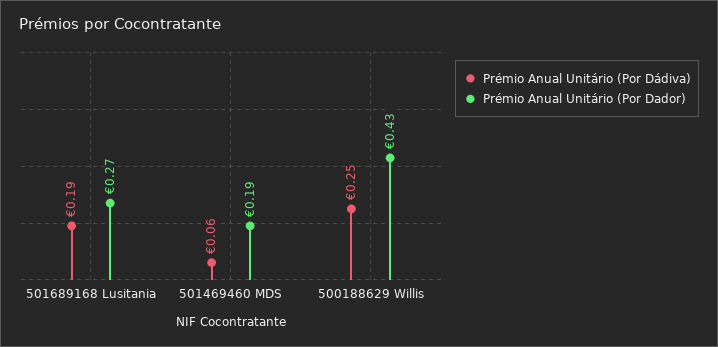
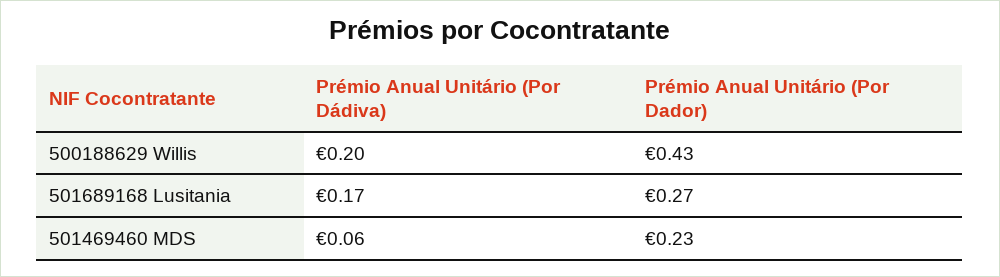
  {
    "Prémio Anual Unitário (Por Dádiva)": {
-     "501689168 Lusitania": 0.19,
+     "501689168 Lusitania": 0.17,
      "501469460 MDS": 0.06,
-     "500188629 Willis": 0.25
+     "500188629 Willis": 0.2
    },
    "Prémio Anual Unitário (Por Dador)": {
      "501689168 Lusitania": 0.27,
-     "501469460 MDS": 0.19,
+     "501469460 MDS": 0.23,
      "500188629 Willis": 0.43
    }
  }

